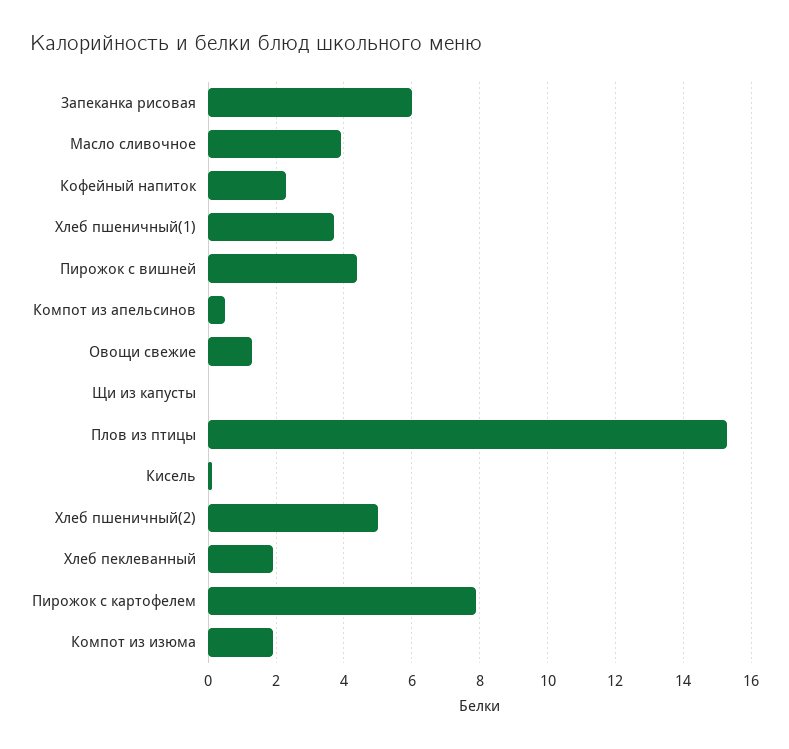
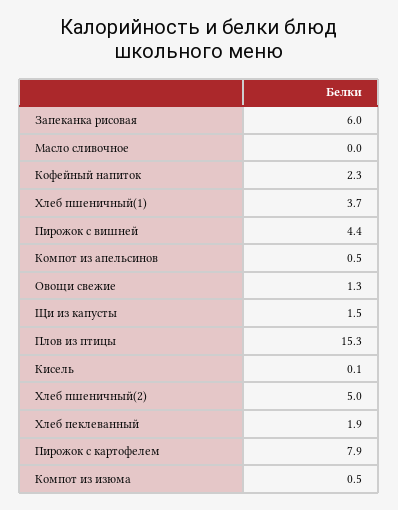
  {
    "Запеканка рисовая": 6,
-   "Масло сливочное": 4,
+   "Масло сливочное": 0,
    "Кофейный напиток": 2.3,
    "Хлеб пшеничный(1)": 3.7,
    "Пирожок с вишней": 4.4,
    "Компот из апельсинов": 0.5,
    "Овощи свежие": 1.3,
-   "Щи из капусты": 0,
+   "Щи из капусты": 1.5,
    "Плов из птицы": 15.3,
    "Кисель": 0.1,
    "Хлеб пшеничный(2)": 5,
    "Хлеб пеклеванный": 1.9,
    "Пирожок с картофелем": 7.9,
-   "Компот из изюма": 2
+   "Компот из изюма": 0.5
  }

